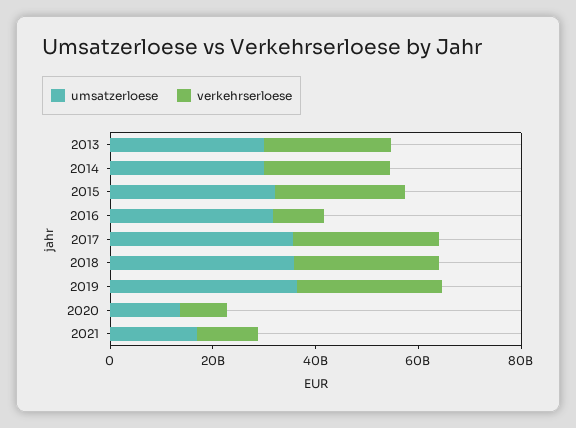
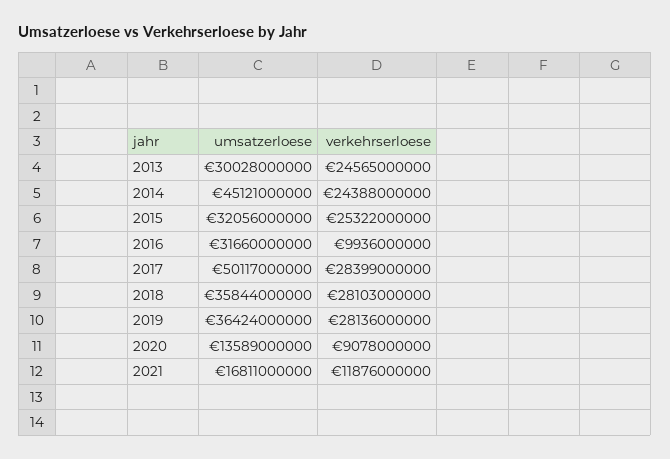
  {
    "umsatzerloese": {
      "2013": 30028000000,
-     "2014": 30000000000,
+     "2014": 45121000000,
      "2015": 32056000000,
      "2016": 31660000000,
-     "2017": 35000000000,
+     "2017": 50117000000,
      "2018": 35844000000,
      "2019": 36424000000,
      "2020": 13589000000,
      "2021": 16811000000
    },
    "verkehrserloese": {
      "2013": 24565000000,
      "2014": 24388000000,
      "2015": 25322000000,
      "2016": 9936000000,
      "2017": 28399000000,
      "2018": 28103000000,
      "2019": 28136000000,
      "2020": 9078000000,
      "2021": 11876000000
    }
  }

